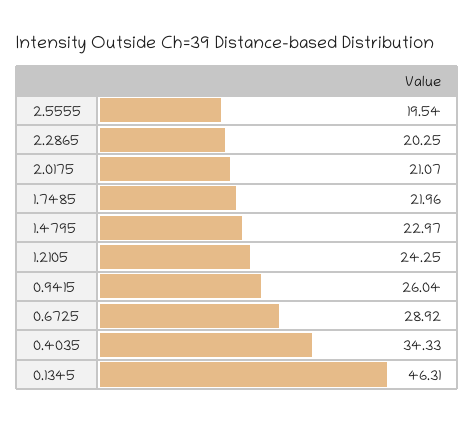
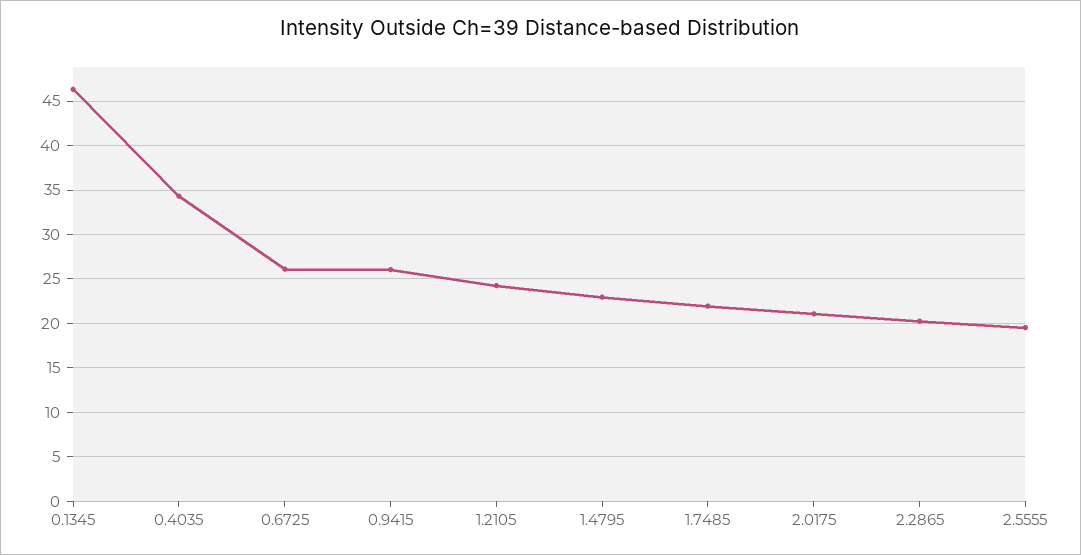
  {
    "2.5555": 19.54,
    "2.2865": 20.25,
    "2.0175": 21.07,
    "1.7485": 21.96,
    "1.4795": 22.97,
    "1.2105": 24.25,
    "0.9415": 26.04,
-   "0.6725": 28.92,
+   "0.6725": 26,
    "0.4035": 34.33,
    "0.1345": 46.31
  }

